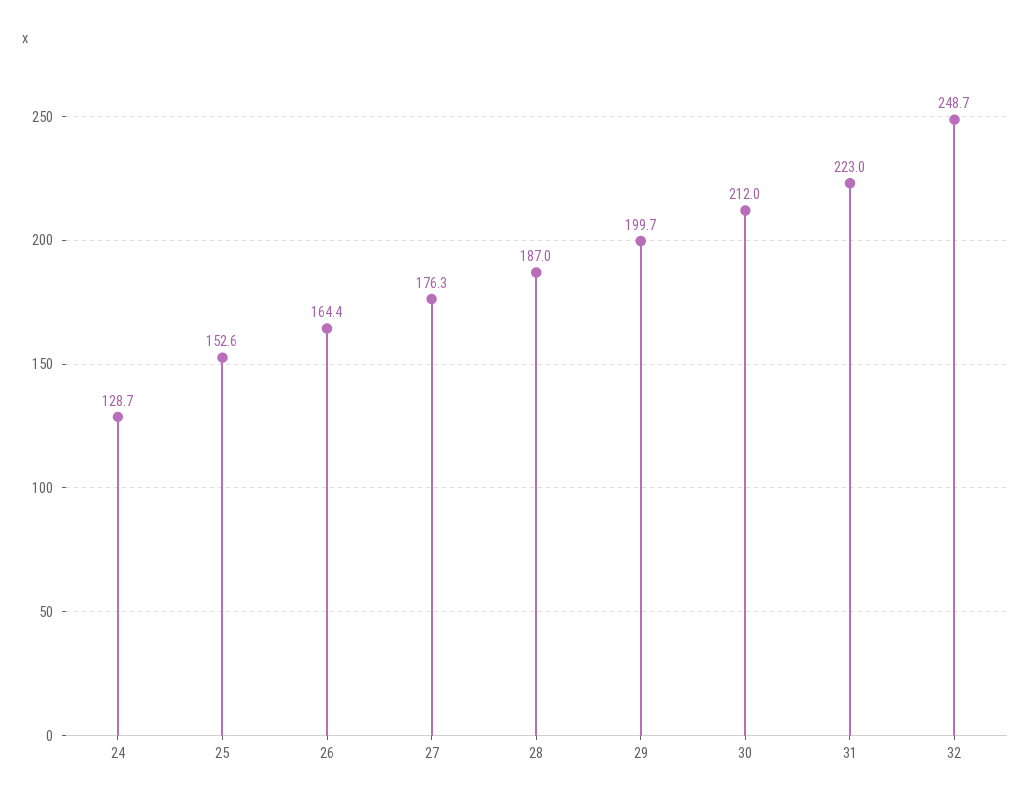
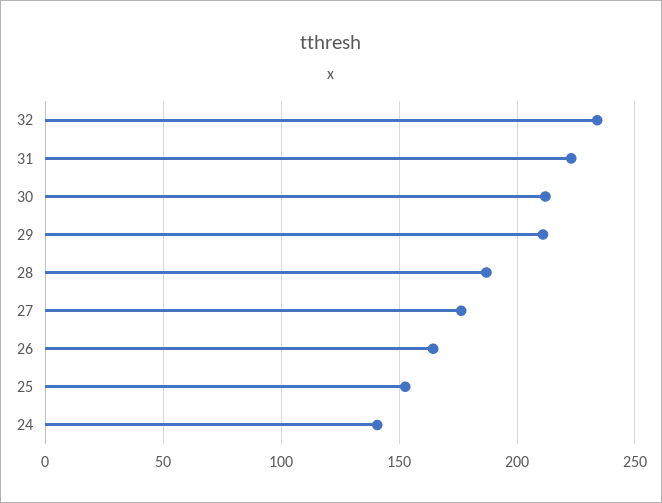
  {
-   "24": 128.7,
+   "24": 140,
    "25": 152.6,
    "26": 164.4,
    "27": 176.3,
    "28": 187,
-   "29": 199.7,
+   "29": 210,
    "30": 212,
    "31": 223,
-   "32": 248.7
+   "32": 235
  }

